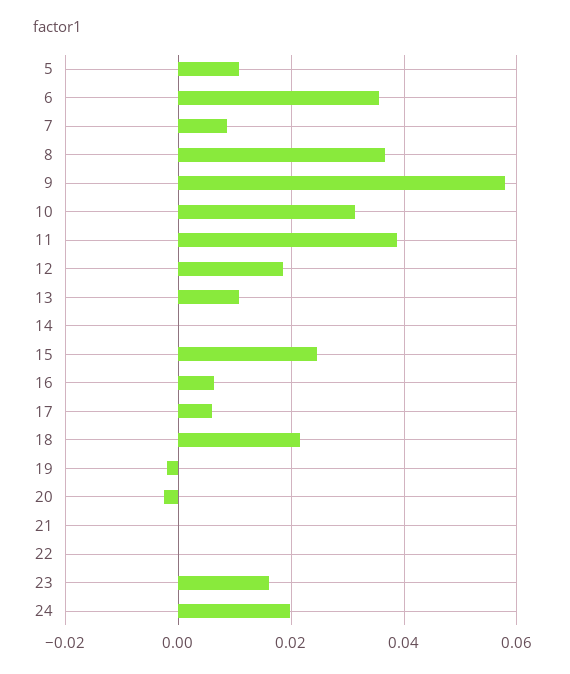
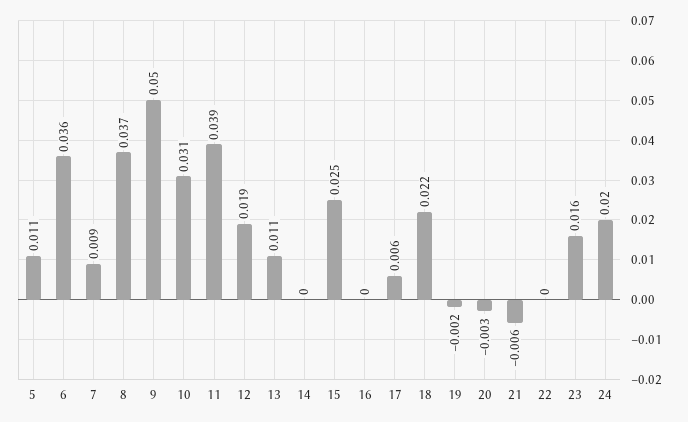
  {
    "5": 0.011,
    "6": 0.036,
    "7": 0.009,
    "8": 0.037,
-   "9": 0.058,
+   "9": 0.05,
    "10": 0.031,
    "11": 0.039,
    "12": 0.019,
    "13": 0.011,
    "14": 0,
    "15": 0.025,
-   "16": 0.006,
+   "16": 0,
    "17": 0.006,
    "18": 0.022,
    "19": -0.002,
    "20": -0.003,
-   "21": 0,
+   "21": -0.006,
    "22": 0,
    "23": 0.016,
    "24": 0.02
  }

